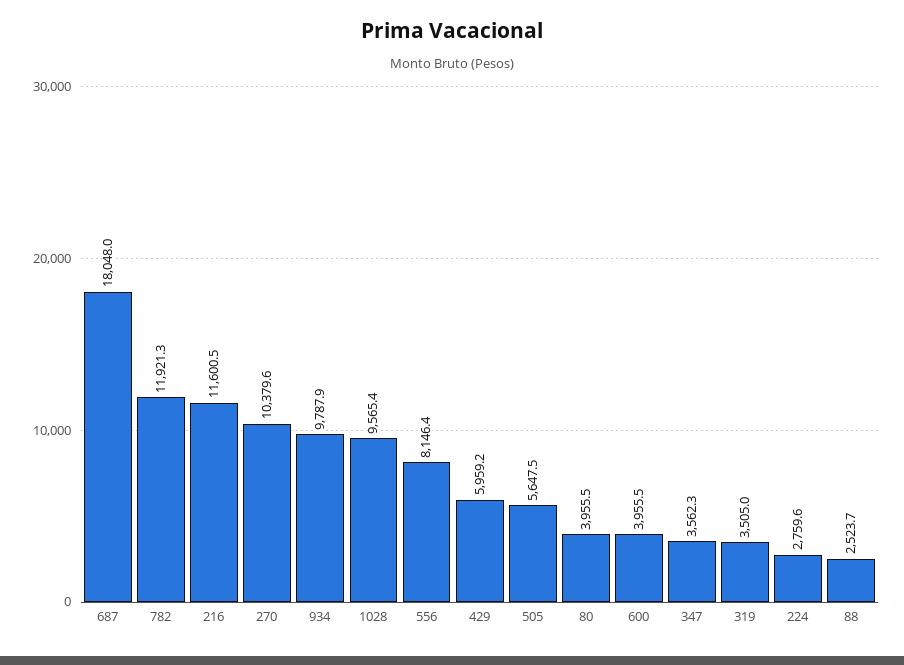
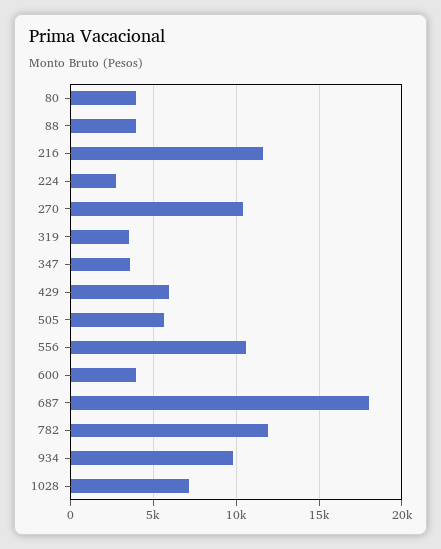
  {
    "687": 18048,
    "782": 11921.3,
    "216": 11600.5,
    "270": 10379.6,
    "934": 9787.9,
-   "1028": 9565.4,
+   "1028": 7000,
-   "556": 8146.4,
+   "556": 10500,
    "429": 5959.2,
    "505": 5647.5,
    "80": 3955.5,
    "600": 3955.5,
    "347": 3562.3,
    "319": 3505,
    "224": 2759.6,
-   "88": 2523.7
+   "88": 4000
  }

